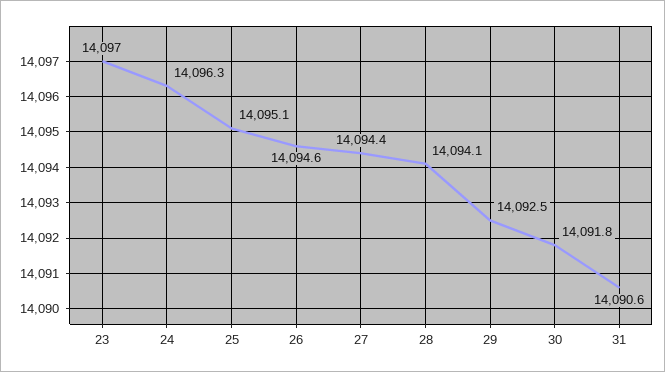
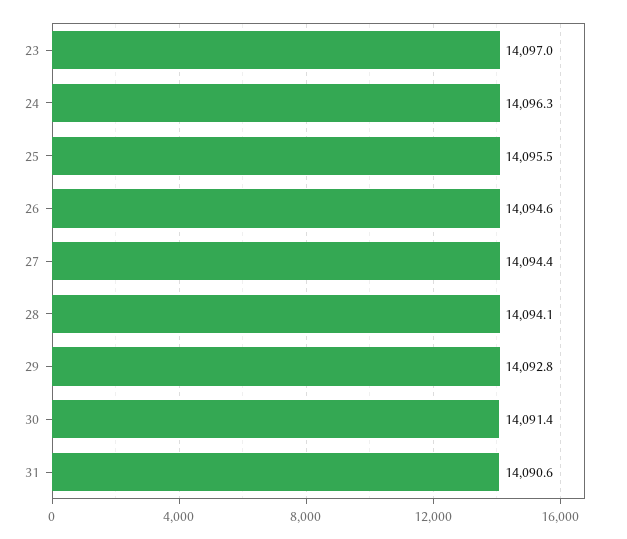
  {
    "23": 14097,
    "24": 14096.3,
-   "25": 14095.1,
+   "25": 14095.5,
    "26": 14094.6,
    "27": 14094.4,
    "28": 14094.1,
-   "29": 14092.5,
+   "29": 14092.8,
-   "30": 14091.8,
+   "30": 14091.4,
    "31": 14090.6
  }

